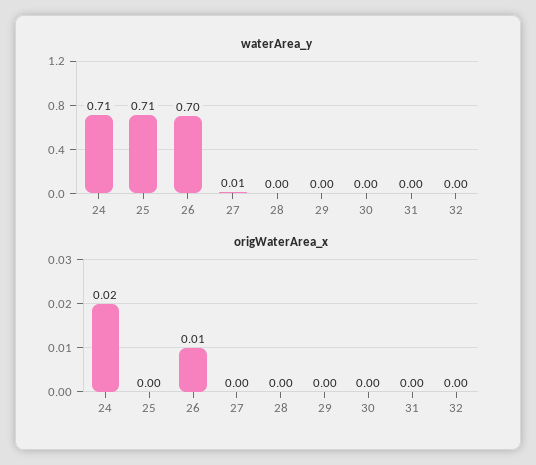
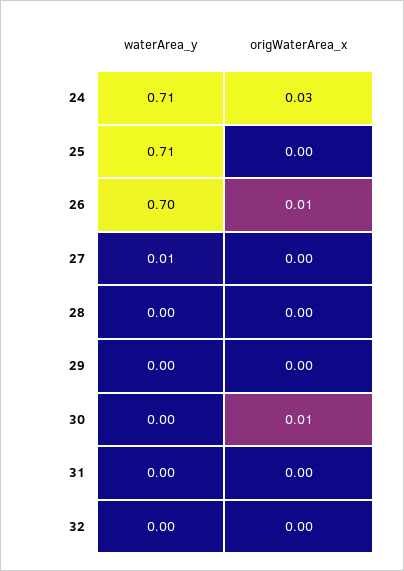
  {
    "waterArea_y": {
      "24": 0.71,
      "25": 0.71,
      "26": 0.7,
      "27": 0.01,
      "28": 0,
      "29": 0,
      "30": 0,
      "31": 0,
      "32": 0
    },
    "origWaterArea_x": {
-     "24": 0.02,
+     "24": 0.03,
      "25": 0,
      "26": 0.01,
      "27": 0,
      "28": 0,
      "29": 0,
-     "30": 0,
+     "30": 0.01,
      "31": 0,
      "32": 0
    }
  }

